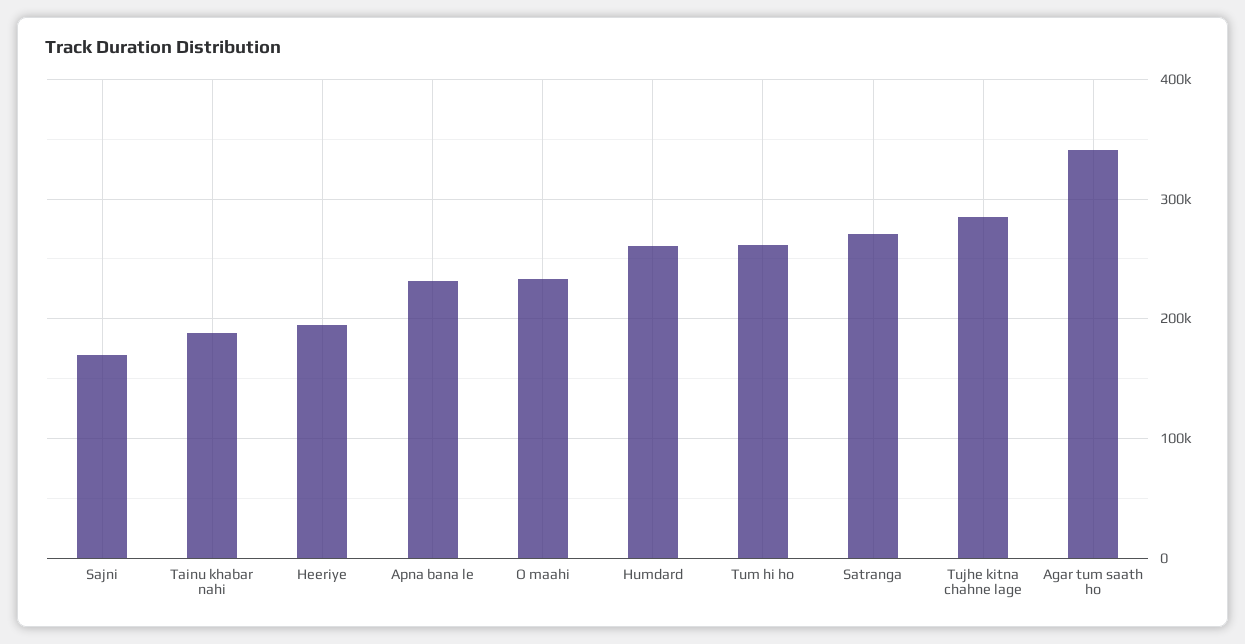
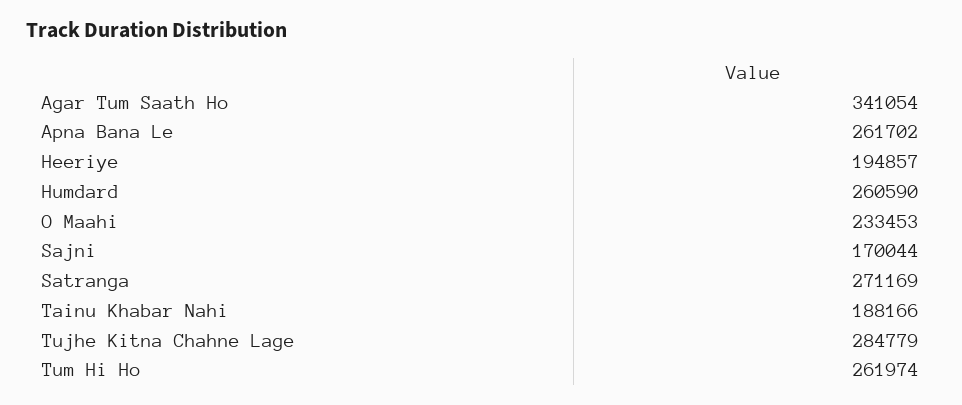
  {
    "Sajni": 170044,
    "Tainu khabar nahi": 188166,
    "Heeriye": 194857,
-   "Apna bana le": 230000,
+   "Apna bana le": 261702,
    "O maahi": 233453,
    "Humdard": 260590,
    "Tum hi ho": 261974,
    "Satranga": 271169,
    "Tujhe kitna chahne lage": 284779,
    "Agar tum saath ho": 341054
  }

